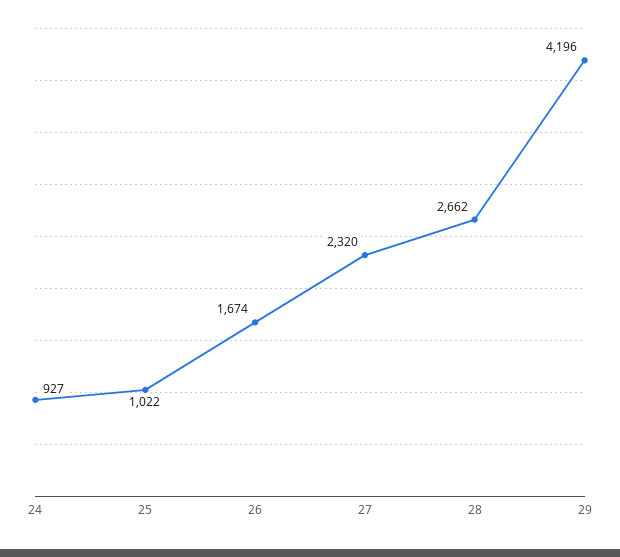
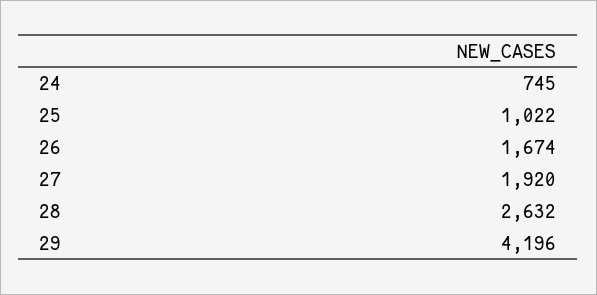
  {
-   "24": 927,
+   "24": 745,
    "25": 1022,
    "26": 1674,
-   "27": 2320,
+   "27": 1920,
-   "28": 2662,
+   "28": 2632,
    "29": 4196
  }

